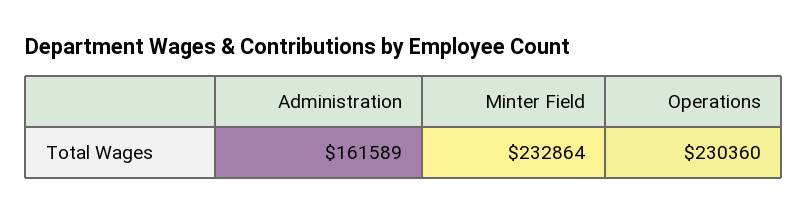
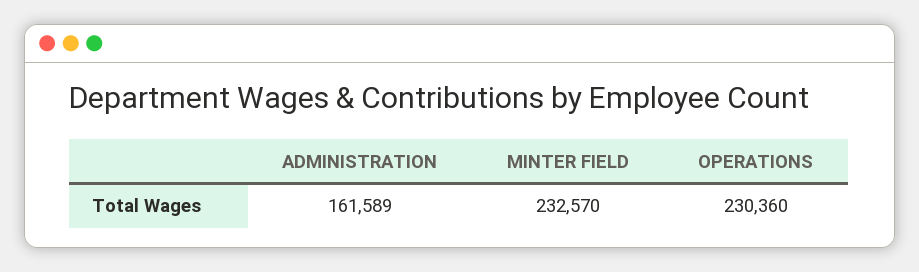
  {
    "Administration": 161589,
-   "Minter Field": 232864,
+   "Minter Field": 232570,
    "Operations": 230360
  }

